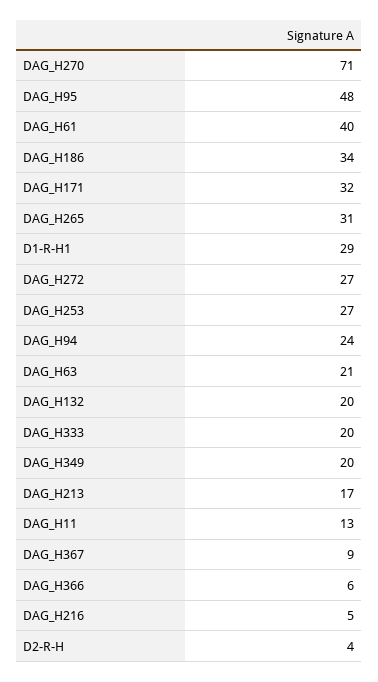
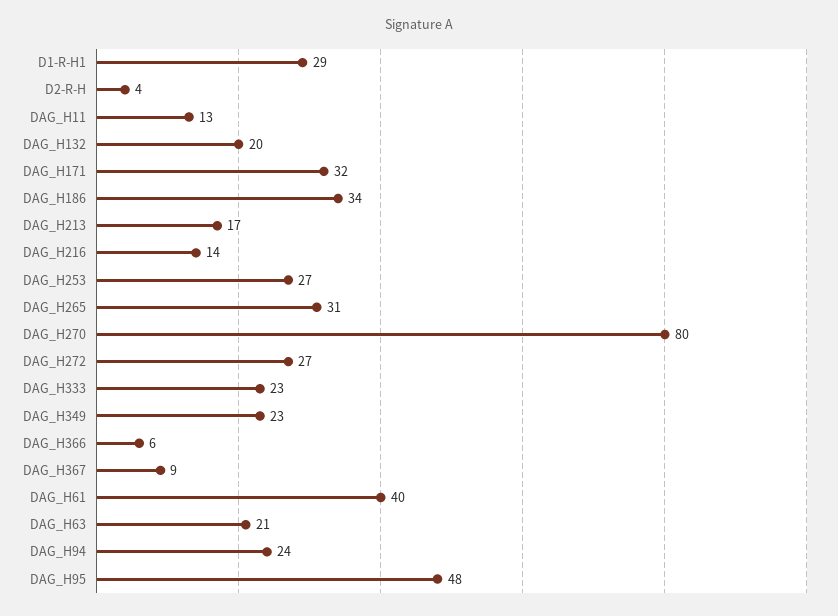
  {
-   "DAG_H270": 71,
+   "DAG_H270": 80,
    "DAG_H95": 48,
    "DAG_H61": 40,
    "DAG_H186": 34,
    "DAG_H171": 32,
    "DAG_H265": 31,
    "D1-R-H1": 29,
    "DAG_H272": 27,
    "DAG_H253": 27,
    "DAG_H94": 24,
    "DAG_H63": 21,
    "DAG_H132": 20,
-   "DAG_H333": 20,
+   "DAG_H333": 23,
-   "DAG_H349": 20,
+   "DAG_H349": 23,
    "DAG_H213": 17,
    "DAG_H11": 13,
    "DAG_H367": 9,
    "DAG_H366": 6,
-   "DAG_H216": 5,
+   "DAG_H216": 14,
    "D2-R-H": 4
  }

